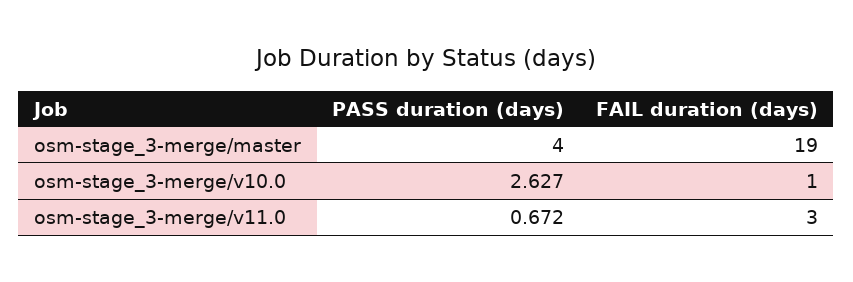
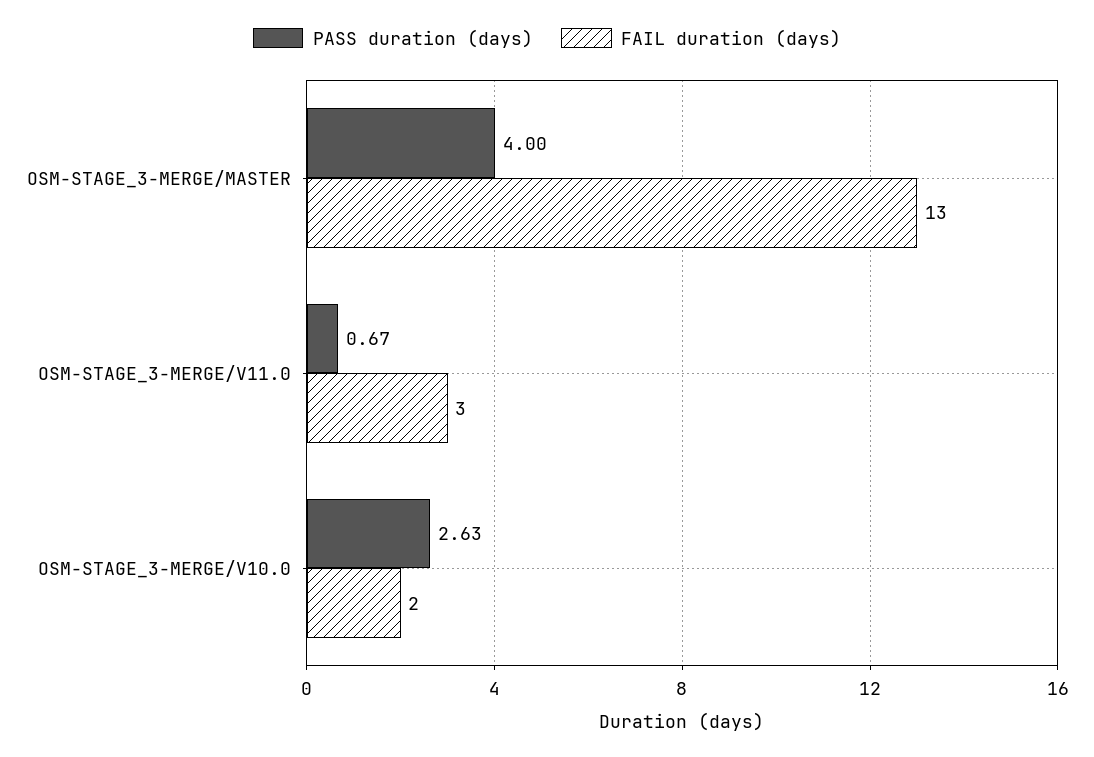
  {
    "PASS duration (days)": {
      "osm-stage_3-merge/master": 4,
      "osm-stage_3-merge/v10.0": 2.627,
      "osm-stage_3-merge/v11.0": 0.672
    },
    "FAIL duration (days)": {
-     "osm-stage_3-merge/master": 19,
+     "osm-stage_3-merge/master": 13,
-     "osm-stage_3-merge/v10.0": 1,
+     "osm-stage_3-merge/v10.0": 2,
      "osm-stage_3-merge/v11.0": 3
    }
  }

